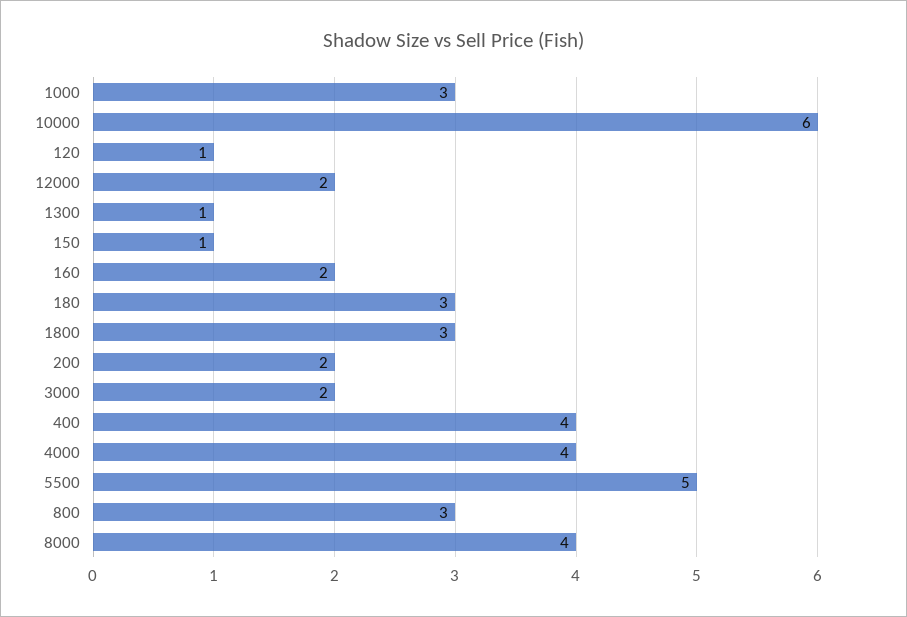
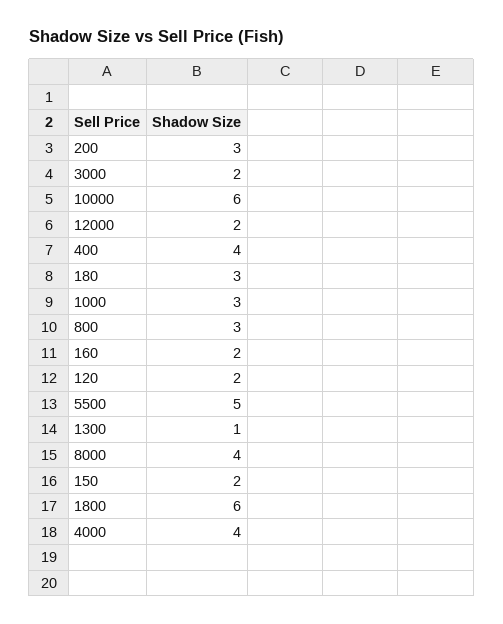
  {
    "1000": 3,
    "10000": 6,
-   "120": 1,
+   "120": 2,
    "12000": 2,
    "1300": 1,
-   "150": 1,
+   "150": 2,
    "160": 2,
    "180": 3,
-   "1800": 3,
+   "1800": 6,
-   "200": 2,
+   "200": 3,
    "3000": 2,
    "400": 4,
    "4000": 4,
    "5500": 5,
    "800": 3,
    "8000": 4
  }

